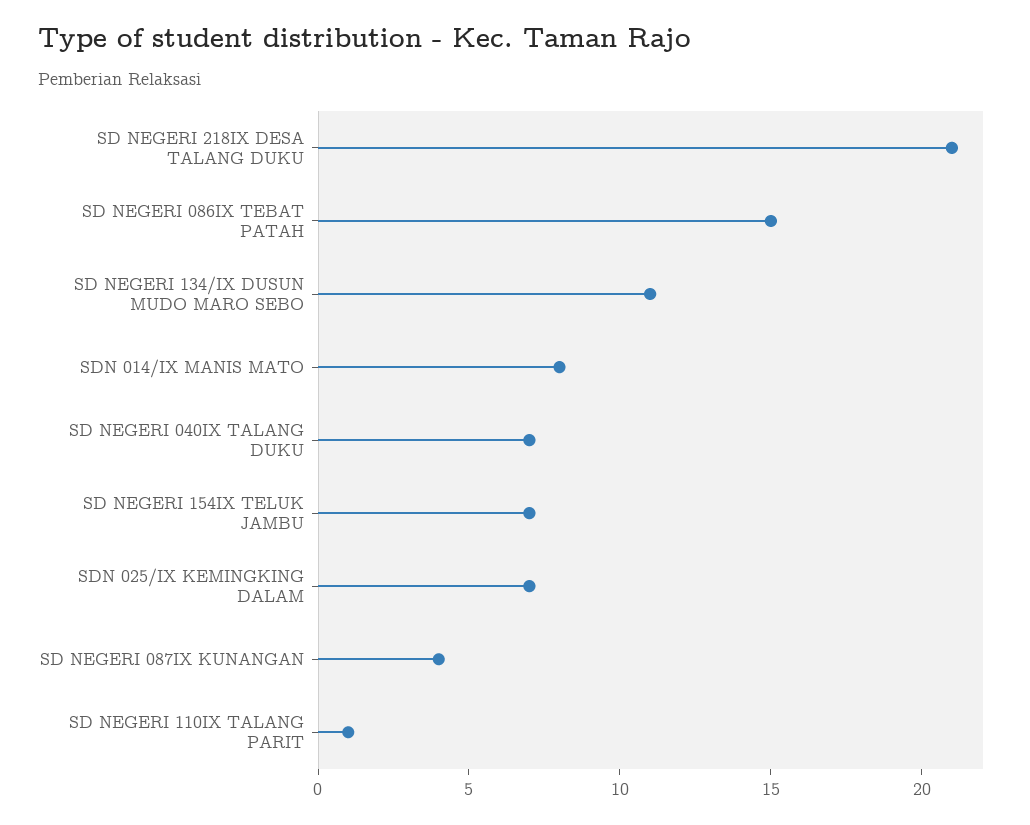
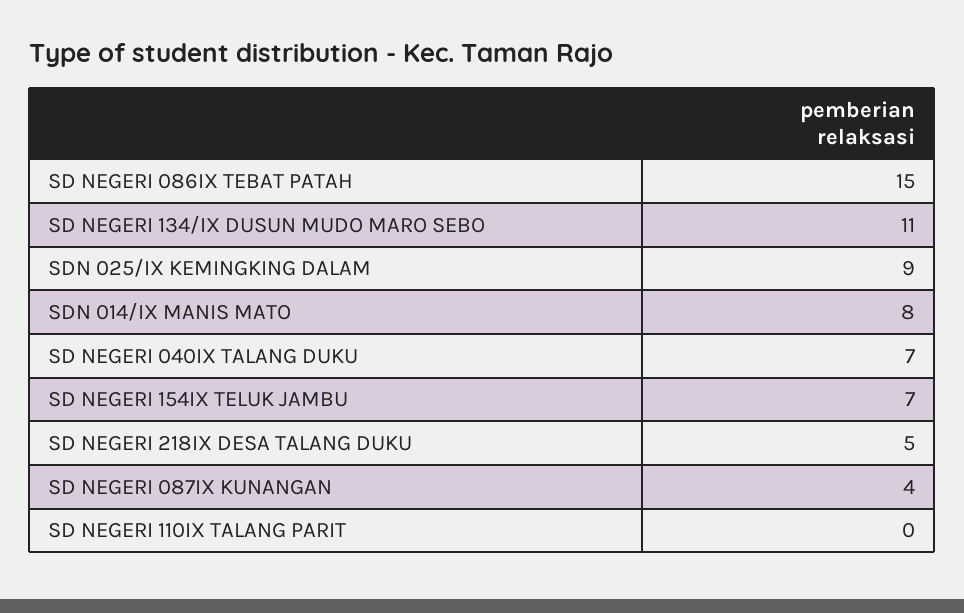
  {
-   "SD NEGERI 218IX DESA TALANG DUKU": 21,
+   "SD NEGERI 218IX DESA TALANG DUKU": 5,
    "SD NEGERI 086IX TEBAT PATAH": 15,
    "SD NEGERI 134/IX DUSUN MUDO MARO SEBO": 11,
    "SDN 014/IX MANIS MATO": 8,
    "SD NEGERI 040IX TALANG DUKU": 7,
    "SD NEGERI 154IX TELUK JAMBU": 7,
-   "SDN 025/IX KEMINGKING DALAM": 7,
+   "SDN 025/IX KEMINGKING DALAM": 9,
    "SD NEGERI 087IX KUNANGAN": 4,
-   "SD NEGERI 110IX TALANG PARIT": 1
+   "SD NEGERI 110IX TALANG PARIT": 0
  }

